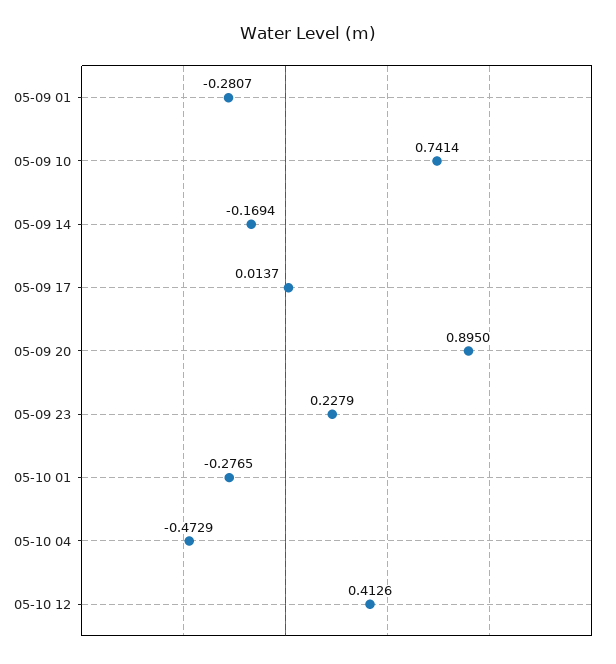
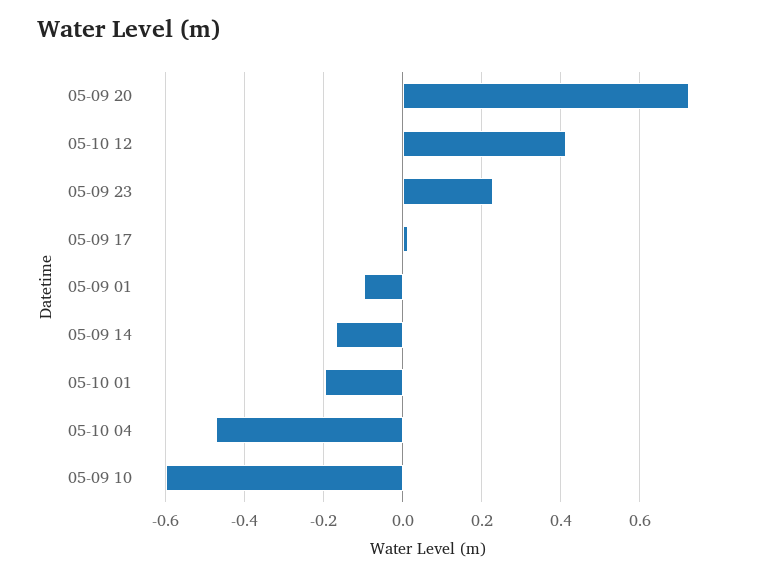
  {
-   "05-09 01": -0.2807,
+   "05-09 01": -0.1,
-   "05-09 10": 0.7414,
+   "05-09 10": -0.6,
    "05-09 14": -0.1694,
    "05-09 17": 0.0137,
-   "05-09 20": 0.895,
+   "05-09 20": 0.72,
    "05-09 23": 0.2279,
-   "05-10 01": -0.2765,
+   "05-10 01": -0.2,
    "05-10 04": -0.4729,
    "05-10 12": 0.4126
  }

